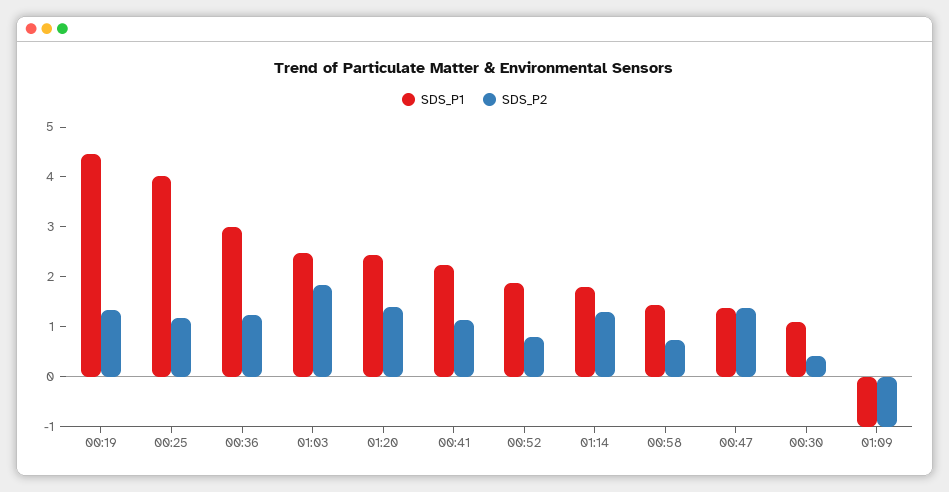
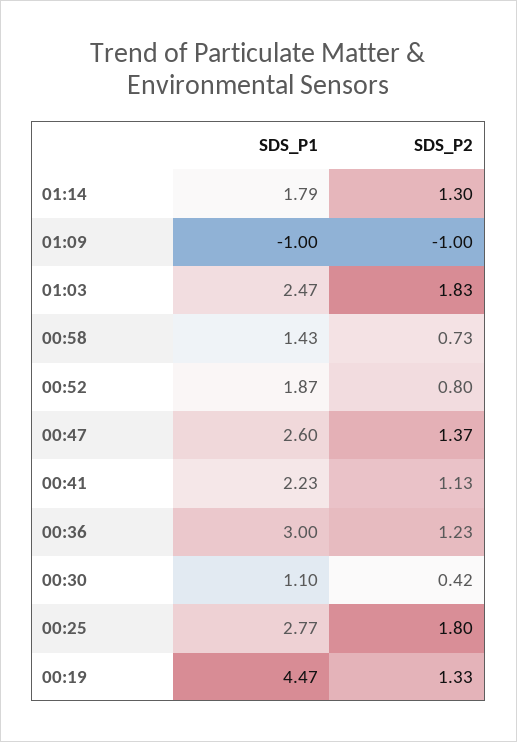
  {
    "SDS_P1": {
      "00:19": 4.47,
-     "00:25": 4,
+     "00:25": 2.77,
      "00:36": 3,
      "01:03": 2.47,
-     "01:20": 2.4,
      "00:41": 2.23,
      "00:52": 1.87,
      "01:14": 1.79,
      "00:58": 1.43,
-     "00:47": 1.4,
+     "00:47": 2.6,
      "00:30": 1.1,
      "01:09": -1
    },
    "SDS_P2": {
      "00:19": 1.33,
-     "00:25": 1.2,
+     "00:25": 1.8,
      "00:36": 1.23,
      "01:03": 1.83,
-     "01:20": 1.4,
      "00:41": 1.13,
      "00:52": 0.8,
      "01:14": 1.3,
      "00:58": 0.73,
      "00:47": 1.37,
      "00:30": 0.42,
      "01:09": -1
    }
  }

